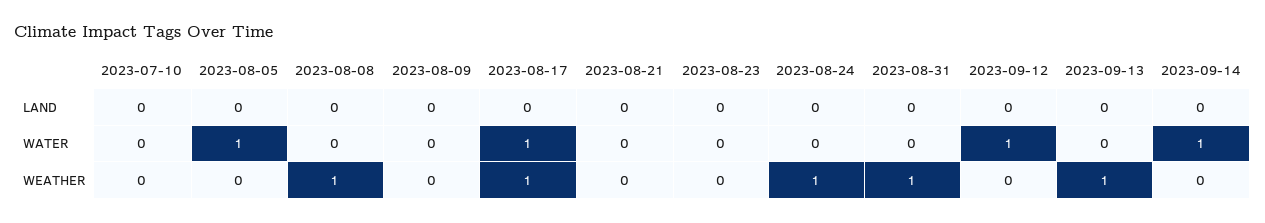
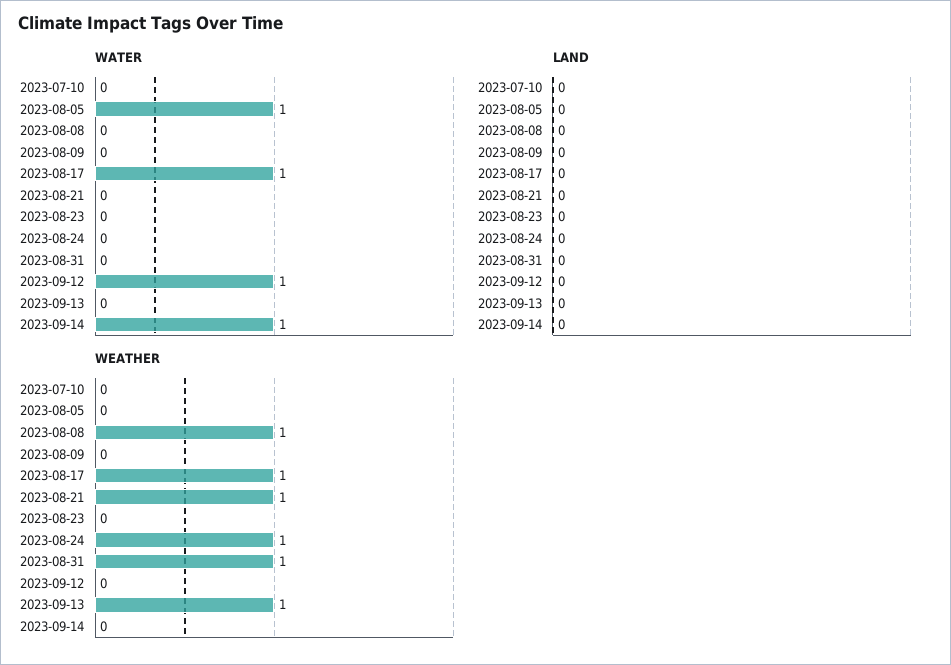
  {
    "LAND": {
      "2023-07-10": 0,
      "2023-08-05": 0,
      "2023-08-08": 0,
      "2023-08-09": 0,
      "2023-08-17": 0,
      "2023-08-21": 0,
      "2023-08-23": 0,
      "2023-08-24": 0,
      "2023-08-31": 0,
      "2023-09-12": 0,
      "2023-09-13": 0,
      "2023-09-14": 0
    },
    "WATER": {
      "2023-07-10": 0,
      "2023-08-05": 1,
      "2023-08-08": 0,
      "2023-08-09": 0,
      "2023-08-17": 1,
      "2023-08-21": 0,
      "2023-08-23": 0,
      "2023-08-24": 0,
      "2023-08-31": 0,
      "2023-09-12": 1,
      "2023-09-13": 0,
      "2023-09-14": 1
    },
    "WEATHER": {
      "2023-07-10": 0,
      "2023-08-05": 0,
      "2023-08-08": 1,
      "2023-08-09": 0,
      "2023-08-17": 1,
-     "2023-08-21": 0,
+     "2023-08-21": 1,
      "2023-08-23": 0,
      "2023-08-24": 1,
      "2023-08-31": 1,
      "2023-09-12": 0,
      "2023-09-13": 1,
      "2023-09-14": 0
    }
  }

